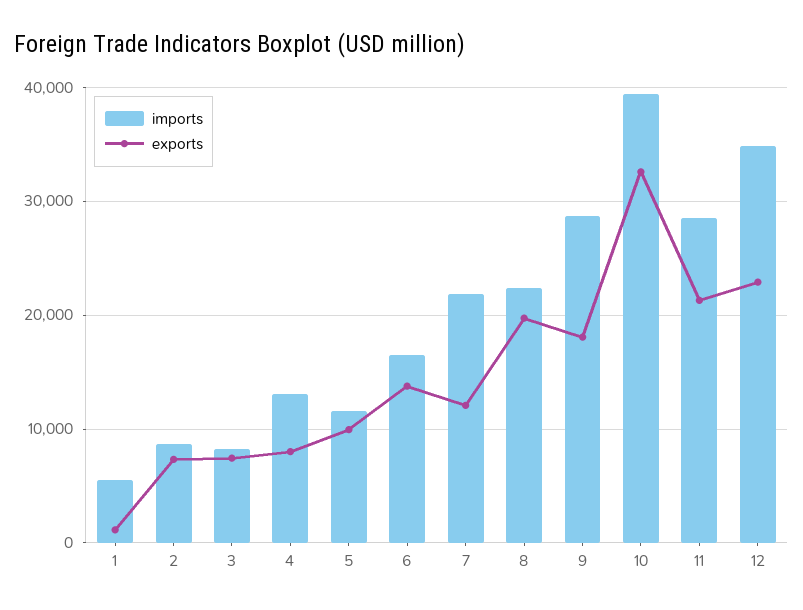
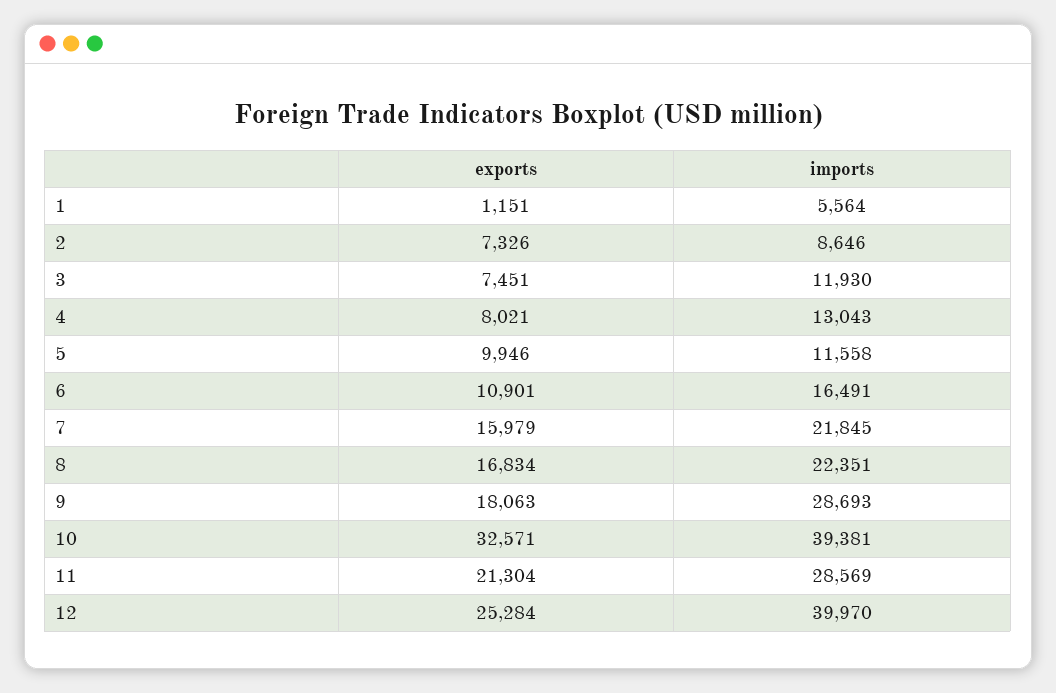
  {
    "imports": {
      "1": 5564,
      "2": 8646,
-     "3": 8000,
+     "3": 11930,
      "4": 13043,
      "5": 11558,
      "6": 16491,
      "7": 21845,
      "8": 22351,
      "9": 28693,
      "10": 39381,
      "11": 28569,
-     "12": 35000
+     "12": 39970
    },
    "exports": {
      "1": 1151,
      "2": 7326,
      "3": 7451,
      "4": 8021,
      "5": 9946,
-     "6": 14000,
+     "6": 10901,
-     "7": 12000,
+     "7": 15979,
-     "8": 20000,
+     "8": 16834,
      "9": 18063,
      "10": 32571,
      "11": 21304,
-     "12": 23000
+     "12": 25284
    }
  }

